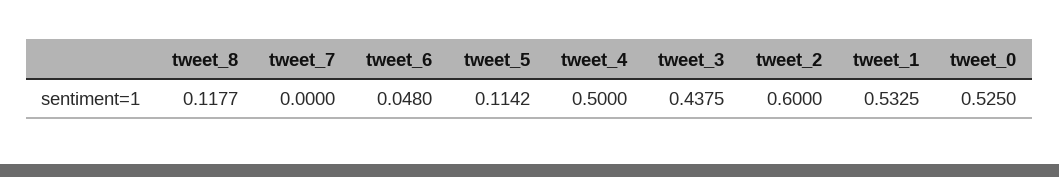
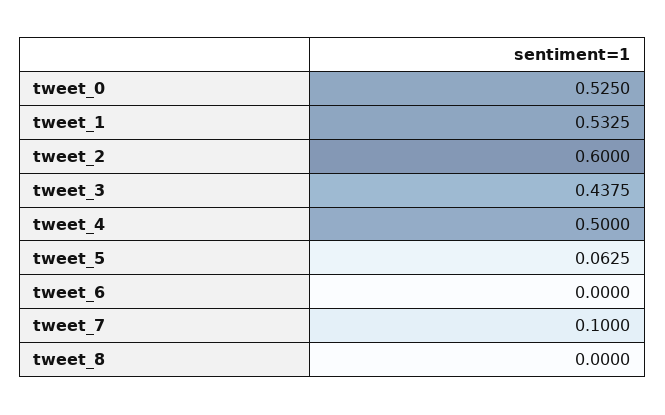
  {
-   "tweet_8": 0.1177,
+   "tweet_8": 0,
-   "tweet_7": 0,
+   "tweet_7": 0.1,
-   "tweet_6": 0.048,
+   "tweet_6": 0,
-   "tweet_5": 0.1142,
+   "tweet_5": 0.0625,
    "tweet_4": 0.5,
    "tweet_3": 0.4375,
    "tweet_2": 0.6,
    "tweet_1": 0.5325,
    "tweet_0": 0.525
  }

